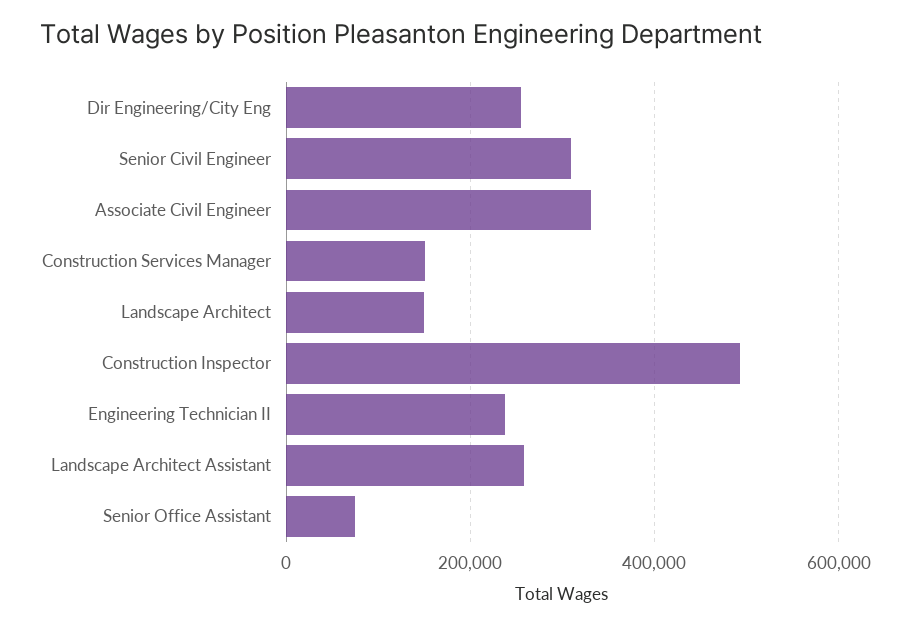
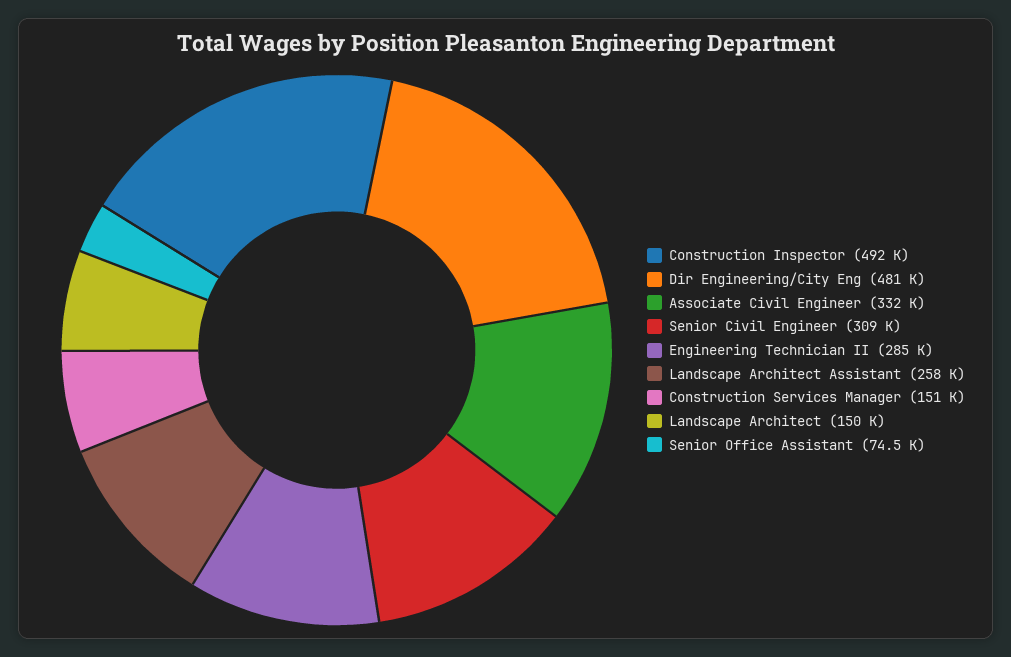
  {
-   "Dir Engineering/City Eng": 260000,
+   "Dir Engineering/City Eng": 481000,
    "Senior Civil Engineer": 309000,
    "Associate Civil Engineer": 332000,
    "Construction Services Manager": 151000,
    "Landscape Architect": 150000,
    "Construction Inspector": 492000,
-   "Engineering Technician II": 240000,
+   "Engineering Technician II": 285000,
    "Landscape Architect Assistant": 258000,
    "Senior Office Assistant": 74500
  }

